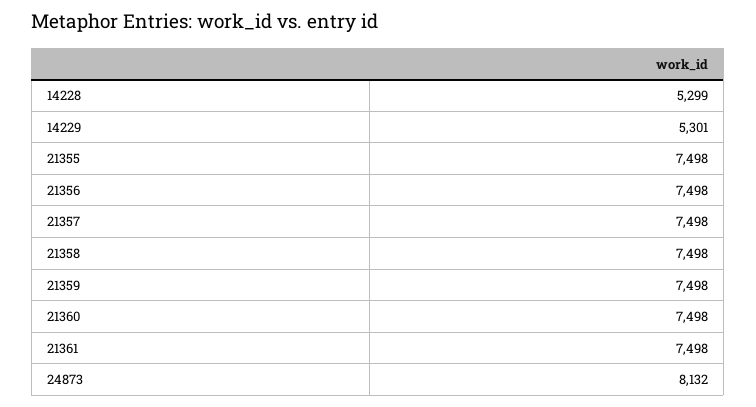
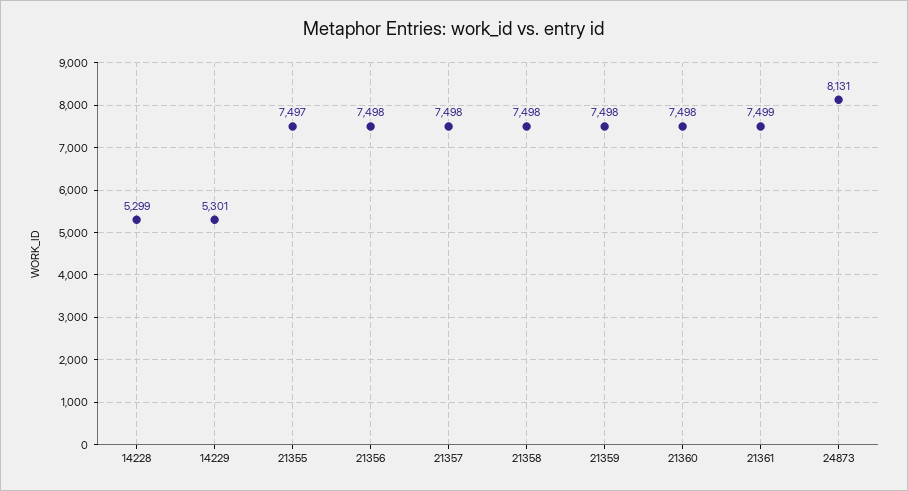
  {
    "14228": 5299,
    "14229": 5301,
-   "21355": 7498,
+   "21355": 7497,
    "21356": 7498,
    "21357": 7498,
    "21358": 7498,
    "21359": 7498,
    "21360": 7498,
-   "21361": 7498,
+   "21361": 7499,
-   "24873": 8132
+   "24873": 8131
  }

